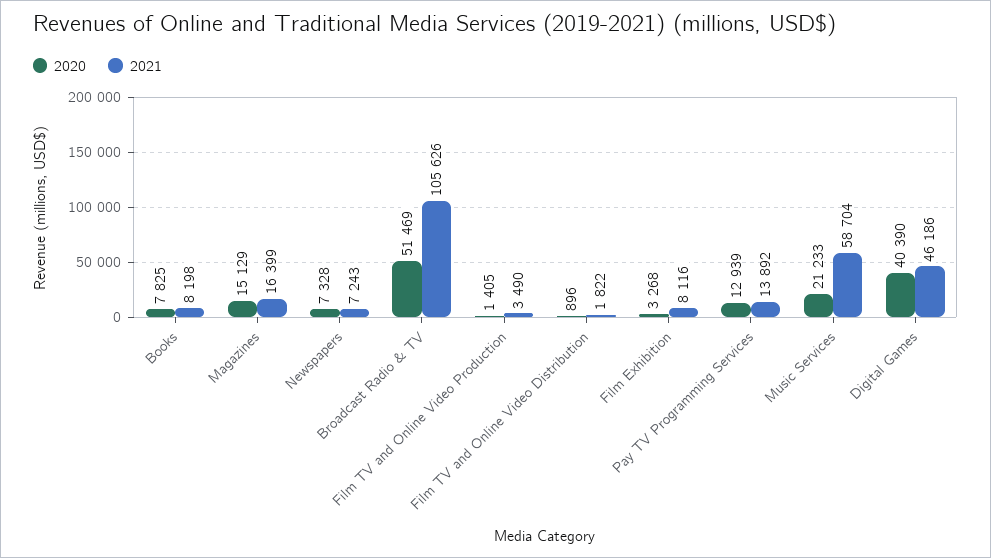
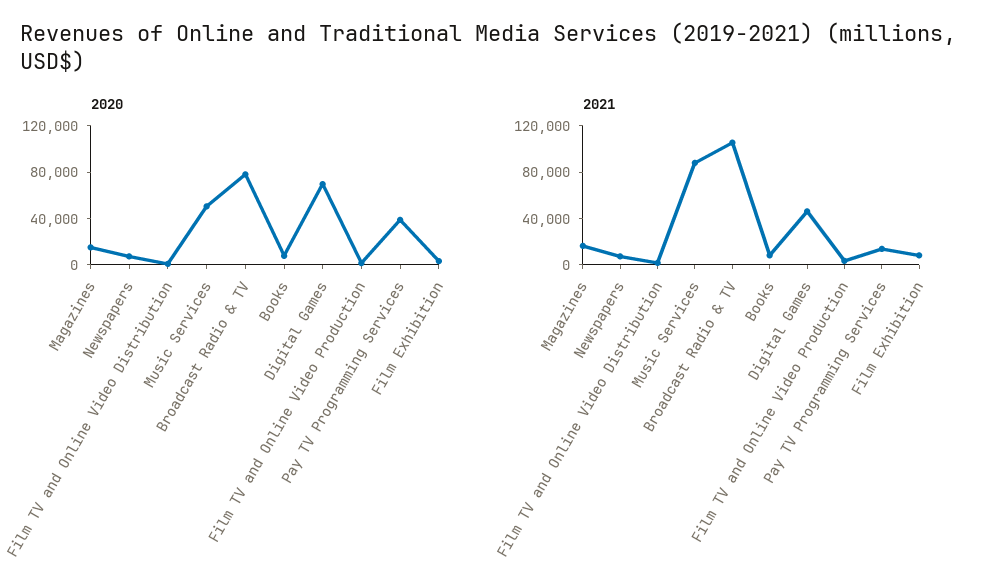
  {
    "2020": {
      "Books": 7825,
      "Magazines": 15129,
      "Newspapers": 7328,
-     "Broadcast Radio & TV": 51469,
+     "Broadcast Radio & TV": 80000,
      "Film TV and Online Video Production": 1405,
      "Film TV and Online Video Distribution": 896,
      "Film Exhibition": 3268,
-     "Pay TV Programming Services": 12939,
+     "Pay TV Programming Services": 40000,
-     "Music Services": 21233,
+     "Music Services": 50000,
-     "Digital Games": 40390
+     "Digital Games": 70000
    },
    "2021": {
      "Books": 8198,
      "Magazines": 16399,
      "Newspapers": 7243,
      "Broadcast Radio & TV": 105626,
      "Film TV and Online Video Production": 3490,
      "Film TV and Online Video Distribution": 1822,
      "Film Exhibition": 8116,
      "Pay TV Programming Services": 13892,
-     "Music Services": 58704,
+     "Music Services": 90000,
      "Digital Games": 46186
    }
  }

